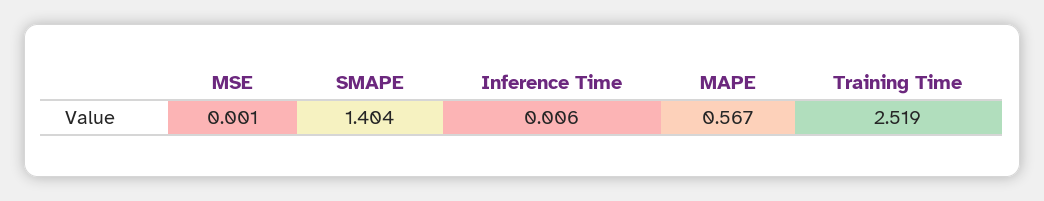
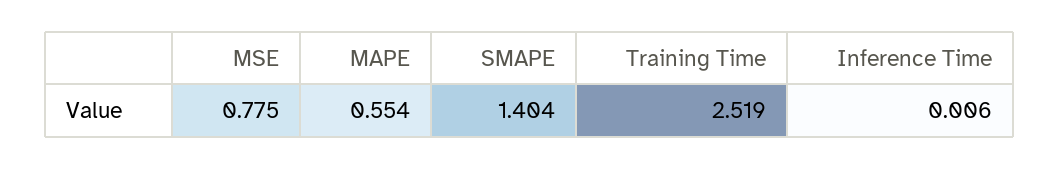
  {
-   "MSE": 0.001,
+   "MSE": 0.775,
    "SMAPE": 1.404,
    "Inference Time": 0.006,
-   "MAPE": 0.567,
+   "MAPE": 0.554,
    "Training Time": 2.519
  }

